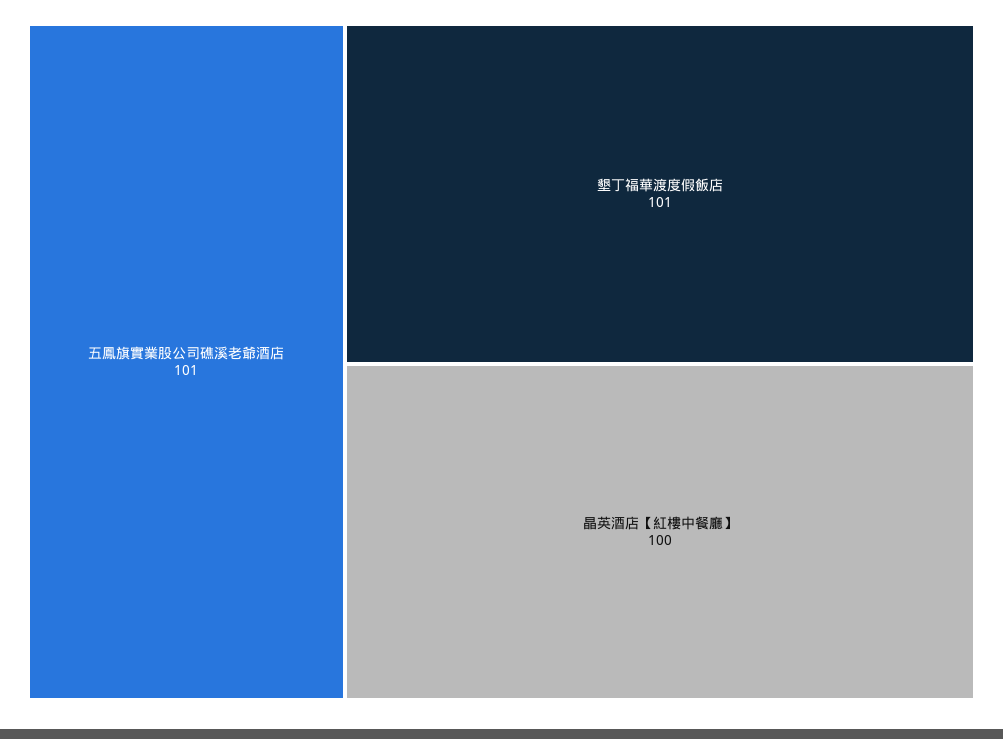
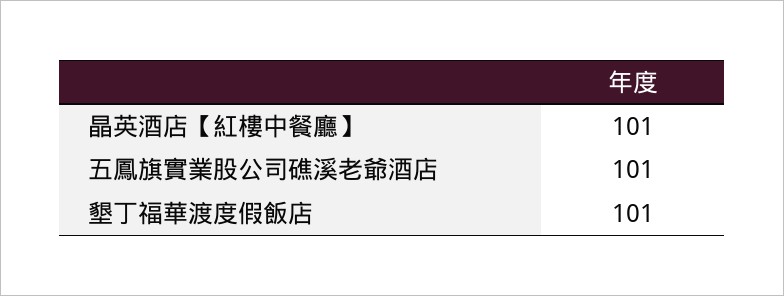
  {
    "五鳳旗實業股公司礁溪老爺酒店": 101,
    "墾丁福華渡度假飯店": 101,
-   "晶英酒店【紅樓中餐廳】": 100
+   "晶英酒店【紅樓中餐廳】": 101
  }

